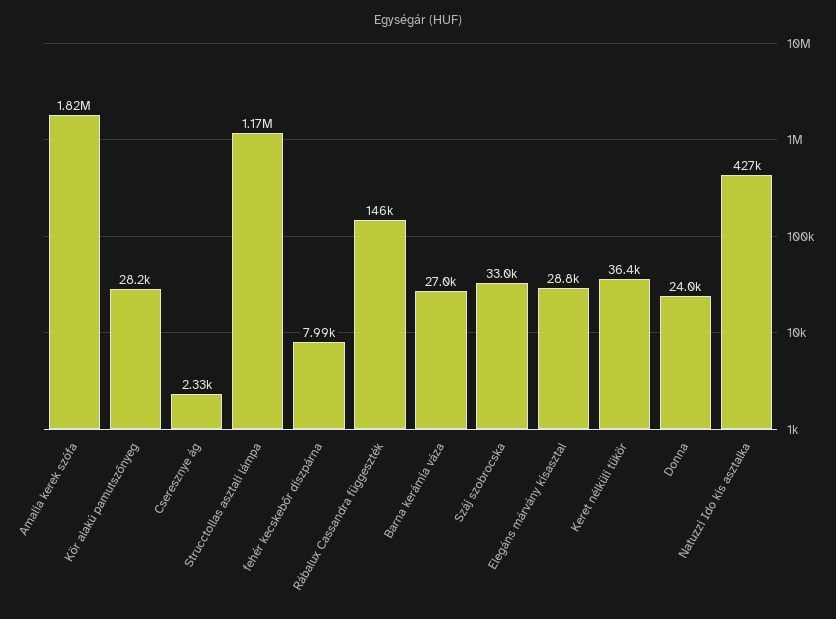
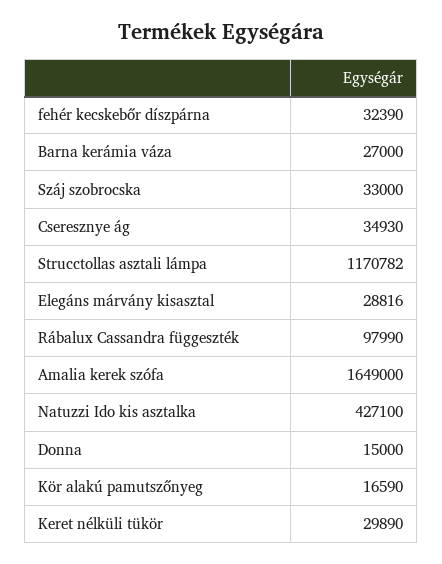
  {
-   "Amalia kerek szófa": 1820000,
+   "Amalia kerek szófa": 1649000,
-   "Kör alakú pamutszőnyeg": 28200,
+   "Kör alakú pamutszőnyeg": 16590,
-   "Cseresznye ág": 2330,
+   "Cseresznye ág": 34930,
    "Strucctollas asztali lámpa": 1170782,
-   "fehér kecskebőr díszpárna": 7990,
+   "fehér kecskebőr díszpárna": 32390,
-   "Rábalux Cassandra függeszték": 146000,
+   "Rábalux Cassandra függeszték": 97990,
    "Barna kerámia váza": 27000,
    "Száj szobrocska": 33000,
    "Elegáns márvány kisasztal": 28816,
-   "Keret nélküli tükör": 36400,
+   "Keret nélküli tükör": 29890,
-   "Donna": 24000,
+   "Donna": 15000,
    "Natuzzi Ido kis asztalka": 427100
  }

